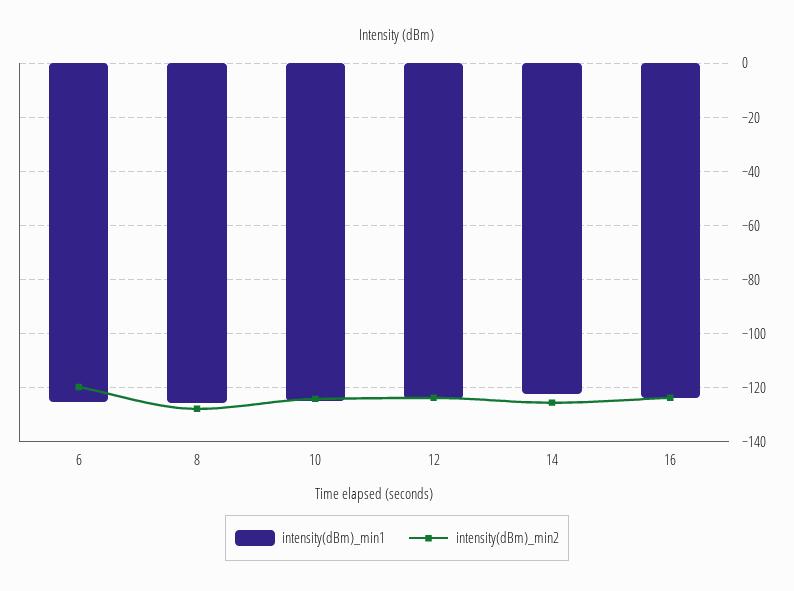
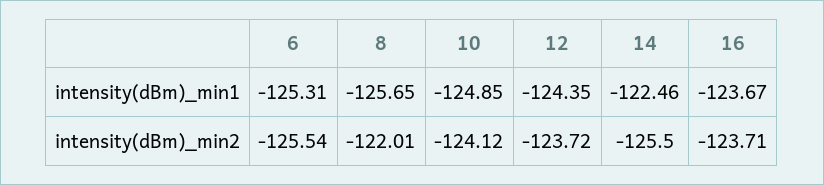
  {
    "intensity(dBm)_min1": {
      "6": -125.31,
      "8": -125.65,
      "10": -124.85,
      "12": -124.35,
      "14": -122.46,
      "16": -123.67
    },
    "intensity(dBm)_min2": {
-     "6": -120,
+     "6": -125.54,
-     "8": -127.5,
+     "8": -122.01,
      "10": -124.12,
      "12": -123.72,
      "14": -125.5,
      "16": -123.71
    }
  }

